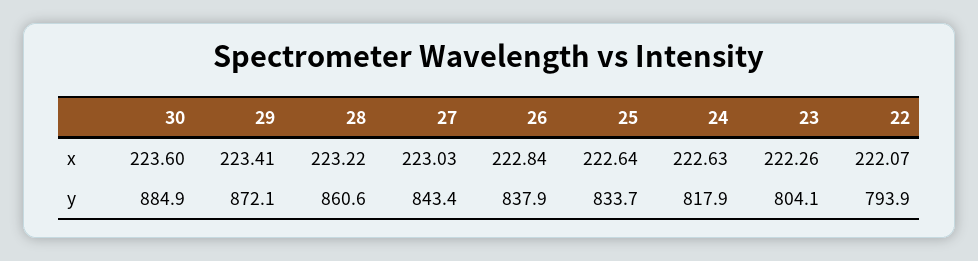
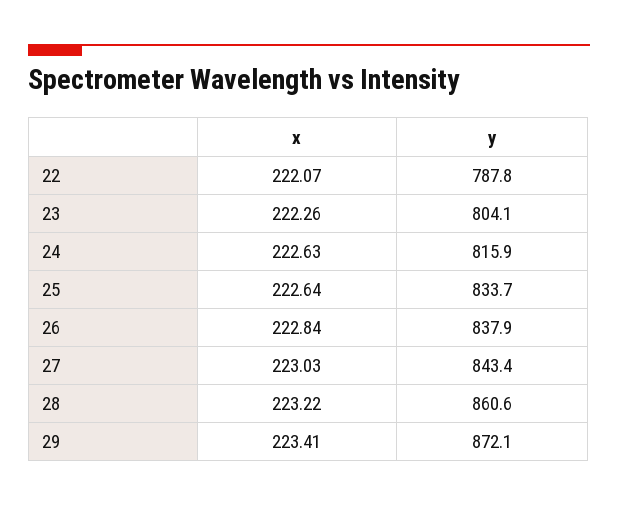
  {
-   "30": {
-     "x": 223.6,
-     "y": 884.9
-   },
    "29": {
      "x": 223.41,
      "y": 872.1
    },
    "28": {
      "x": 223.22,
      "y": 860.6
    },
    "27": {
      "x": 223.03,
      "y": 843.4
    },
    "26": {
      "x": 222.84,
      "y": 837.9
    },
    "25": {
      "x": 222.64,
      "y": 833.7
    },
    "24": {
      "x": 222.63,
-     "y": 817.9
+     "y": 815.9
    },
    "23": {
      "x": 222.26,
      "y": 804.1
    },
    "22": {
      "x": 222.07,
-     "y": 793.9
+     "y": 787.8
    }
  }

